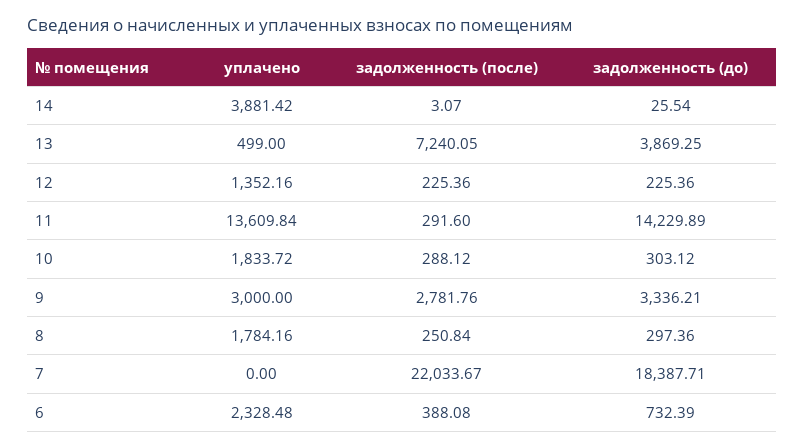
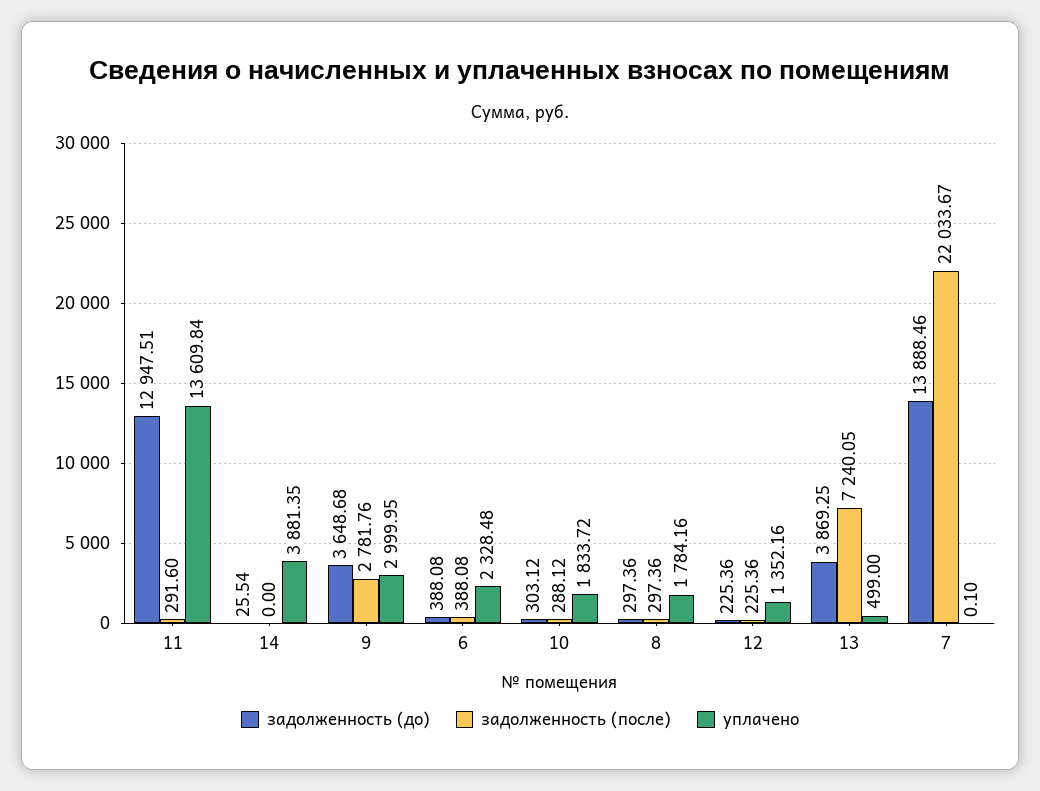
  {
    "уплачено": {
-     "14": 3881.42,
+     "14": 3881.35,
      "13": 499,
      "12": 1352.16,
      "11": 13609.84,
      "10": 1833.72,
-     "9": 3000,
+     "9": 2999.95,
      "8": 1784.16,
-     "7": 0,
+     "7": 0.1,
      "6": 2328.48
    },
    "задолженность (после)": {
-     "14": 3.07,
+     "14": 0,
      "13": 7240.05,
      "12": 225.36,
      "11": 291.6,
      "10": 288.12,
      "9": 2781.76,
-     "8": 250.84,
+     "8": 297.36,
      "7": 22033.67,
      "6": 388.08
    },
    "задолженность (до)": {
      "14": 25.54,
      "13": 3869.25,
      "12": 225.36,
-     "11": 14229.89,
+     "11": 12947.51,
      "10": 303.12,
-     "9": 3336.21,
+     "9": 3648.68,
      "8": 297.36,
-     "7": 18387.71,
+     "7": 13888.46,
-     "6": 732.39
+     "6": 388.08
    }
  }

